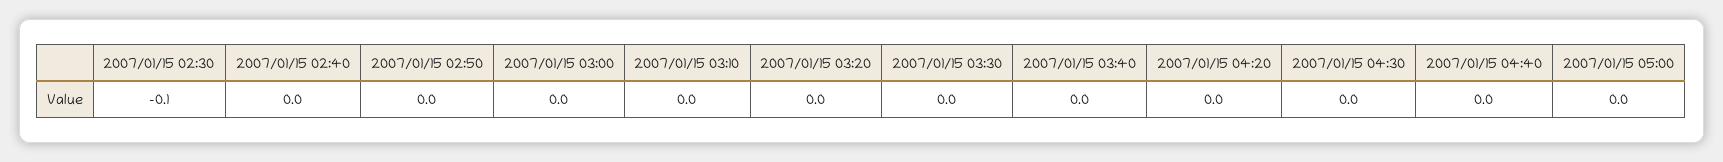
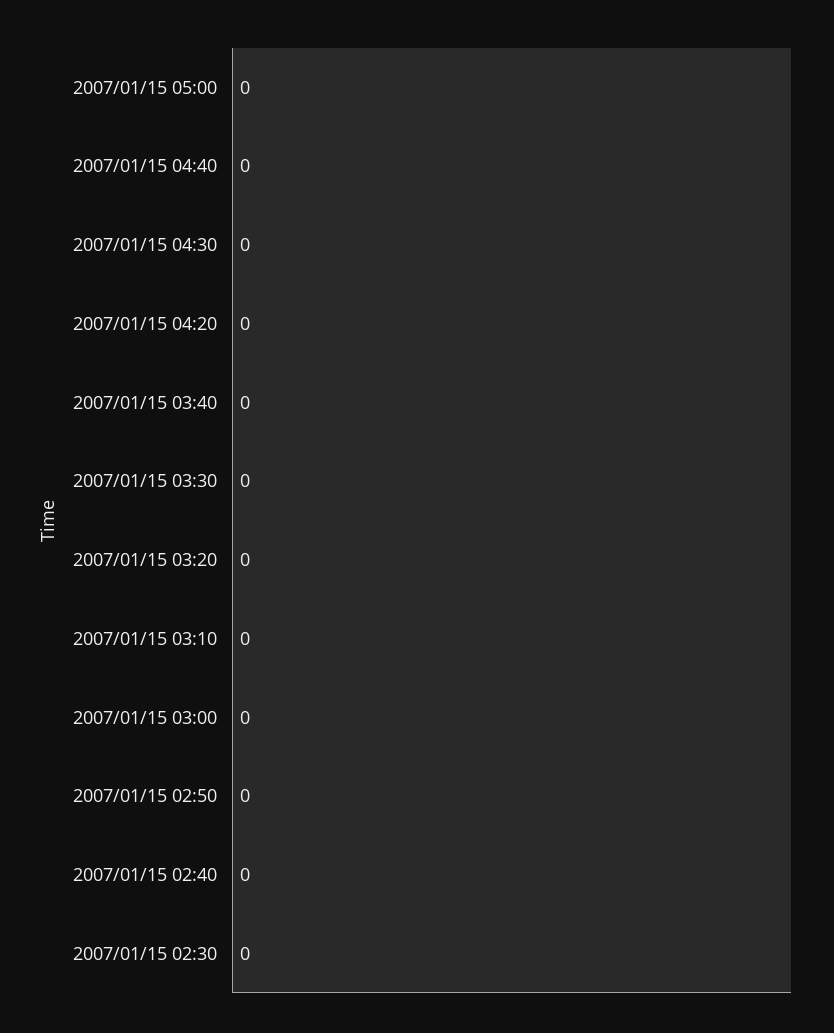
  {
-   "2007/01/15 02:30": -0.1,
+   "2007/01/15 02:30": 0,
    "2007/01/15 02:40": 0,
    "2007/01/15 02:50": 0,
    "2007/01/15 03:00": 0,
    "2007/01/15 03:10": 0,
    "2007/01/15 03:20": 0,
    "2007/01/15 03:30": 0,
    "2007/01/15 03:40": 0,
    "2007/01/15 04:20": 0,
    "2007/01/15 04:30": 0,
    "2007/01/15 04:40": 0,
    "2007/01/15 05:00": 0
  }

